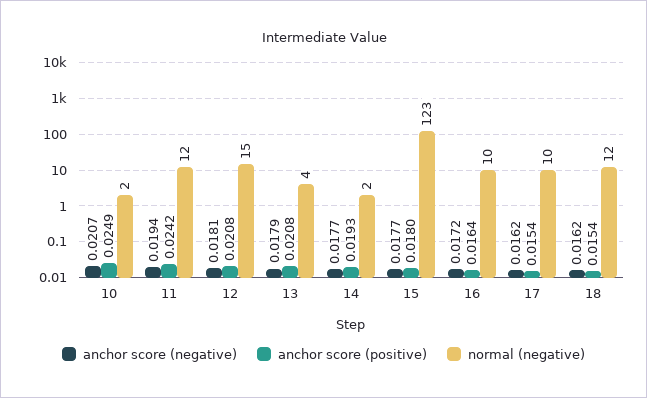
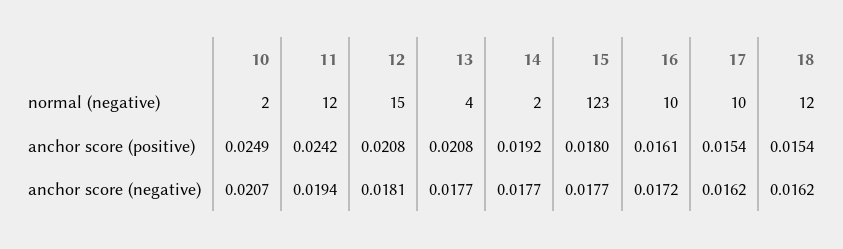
  {
    "anchor score (negative)": {
      "10": 0.0207,
      "11": 0.0194,
      "12": 0.0181,
-     "13": 0.0179,
+     "13": 0.0177,
      "14": 0.0177,
      "15": 0.0177,
      "16": 0.0172,
      "17": 0.0162,
      "18": 0.0162
    },
    "anchor score (positive)": {
      "10": 0.0249,
      "11": 0.0242,
      "12": 0.0208,
      "13": 0.0208,
-     "14": 0.0193,
+     "14": 0.0192,
      "15": 0.018,
-     "16": 0.0164,
+     "16": 0.0161,
      "17": 0.0154,
      "18": 0.0154
    },
    "normal (negative)": {
      "10": 2,
      "11": 12,
      "12": 15,
      "13": 4,
      "14": 2,
      "15": 123,
      "16": 10,
      "17": 10,
      "18": 12
    }
  }

